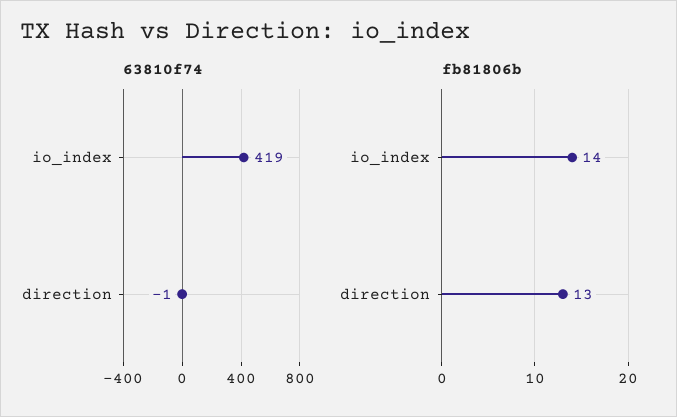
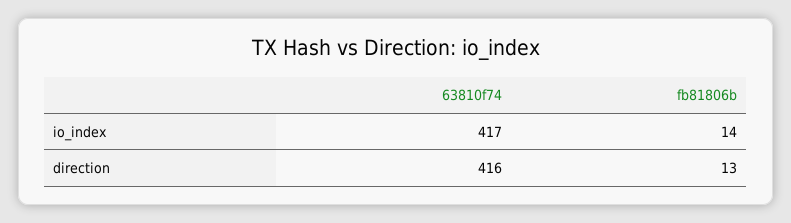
  {
    "63810f74": {
-     "io_index": 419,
+     "io_index": 417,
-     "direction": -1
+     "direction": 416
    },
    "fb81806b": {
      "io_index": 14,
      "direction": 13
    }
  }

